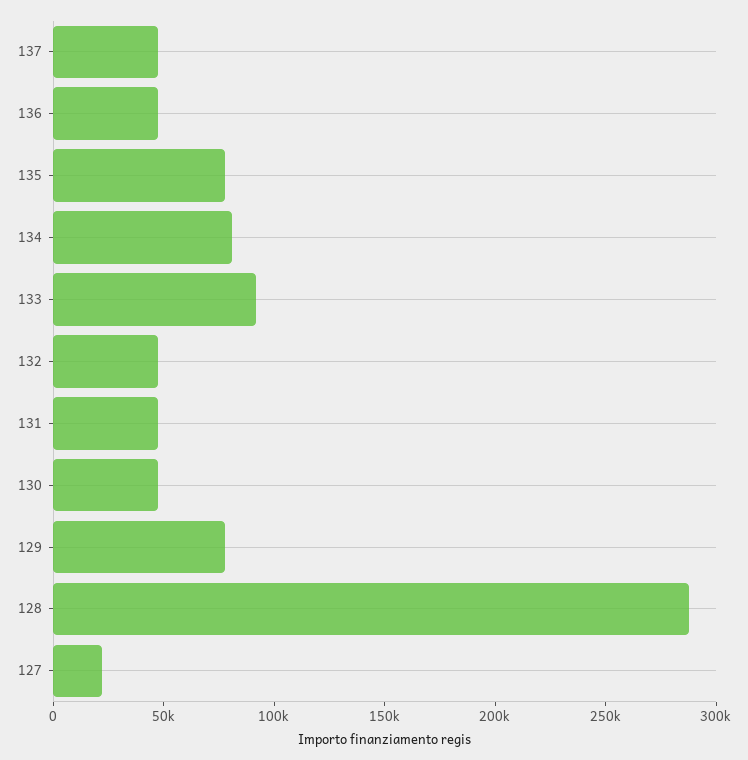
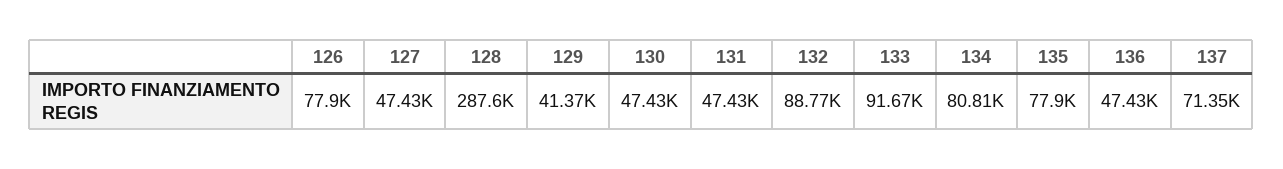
  {
-   "137": 50000,
+   "137": 71350,
    "136": 47430,
    "135": 77900,
    "134": 80810,
    "133": 91670,
-   "132": 50000,
+   "132": 88770,
    "131": 47430,
    "130": 47430,
-   "129": 80000,
+   "129": 41370,
    "128": 287600,
-   "127": 20000
+   "127": 47430,
+   "126": 77900
  }

